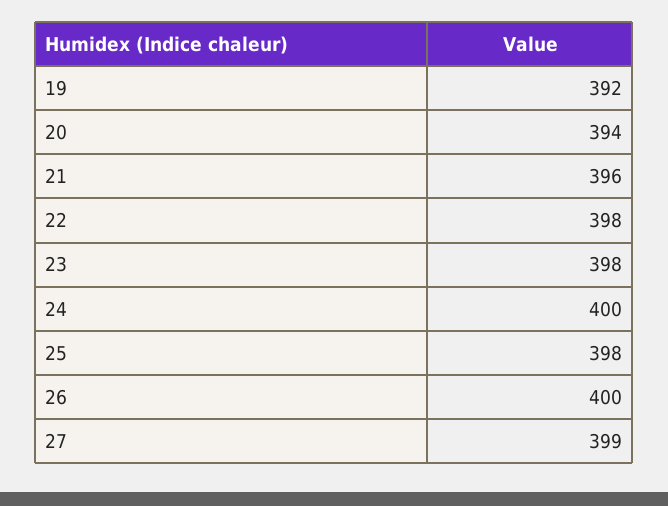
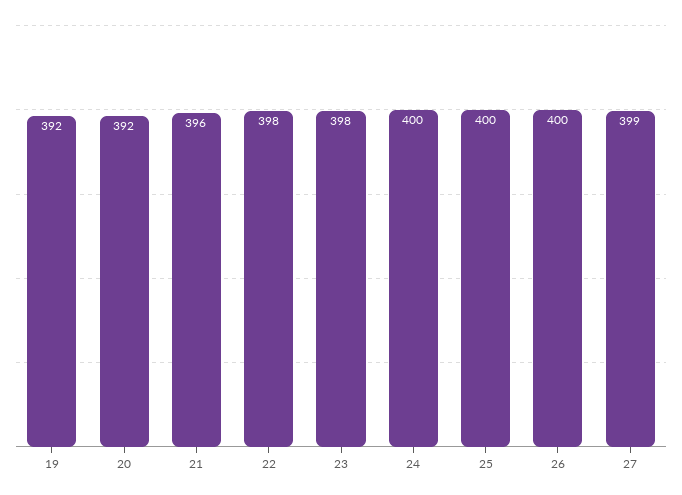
  {
    "19": 392,
-   "20": 394,
+   "20": 392,
    "21": 396,
    "22": 398,
    "23": 398,
    "24": 400,
-   "25": 398,
+   "25": 400,
    "26": 400,
    "27": 399
  }

